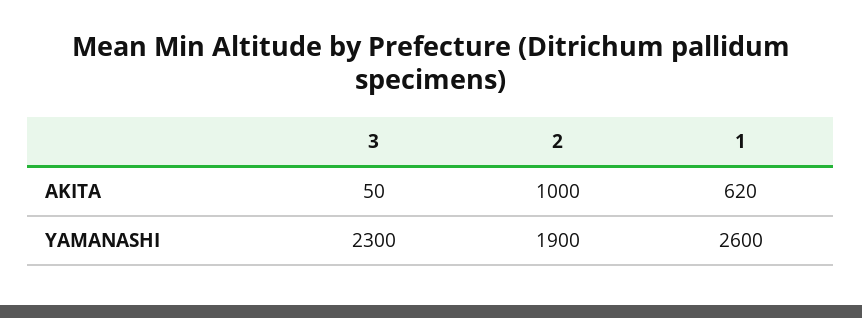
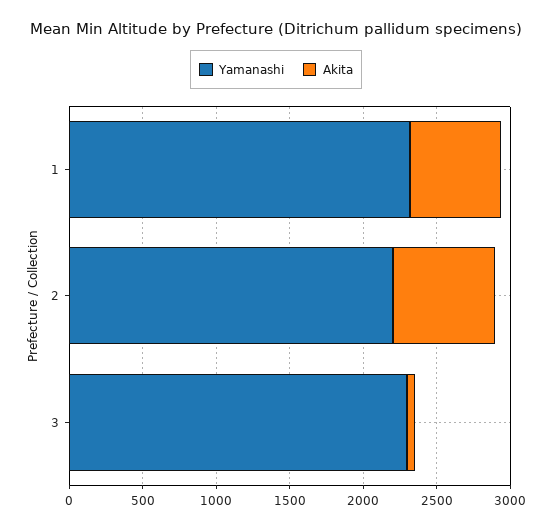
  {
    "AKITA": {
      "3": 50,
-     "2": 1000,
+     "2": 700,
      "1": 620
    },
    "YAMANASHI": {
      "3": 2300,
-     "2": 1900,
+     "2": 2200,
-     "1": 2600
+     "1": 2300
    }
  }

